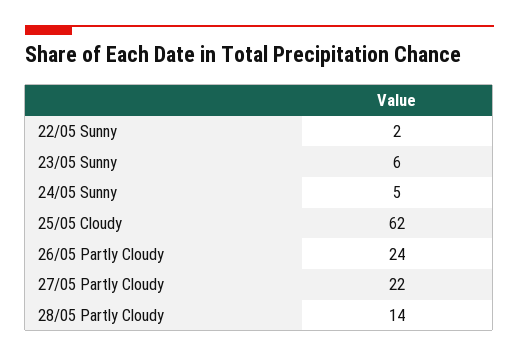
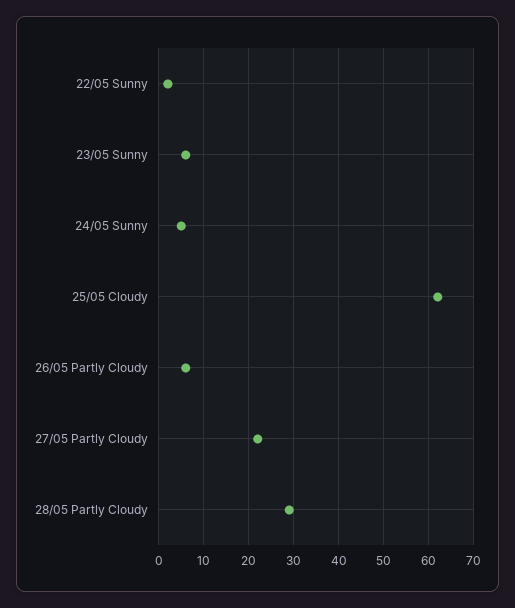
  {
    "22/05 Sunny": 2,
    "23/05 Sunny": 6,
    "24/05 Sunny": 5,
    "25/05 Cloudy": 62,
-   "26/05 Partly Cloudy": 24,
+   "26/05 Partly Cloudy": 5,
    "27/05 Partly Cloudy": 22,
-   "28/05 Partly Cloudy": 14
+   "28/05 Partly Cloudy": 30
  }

